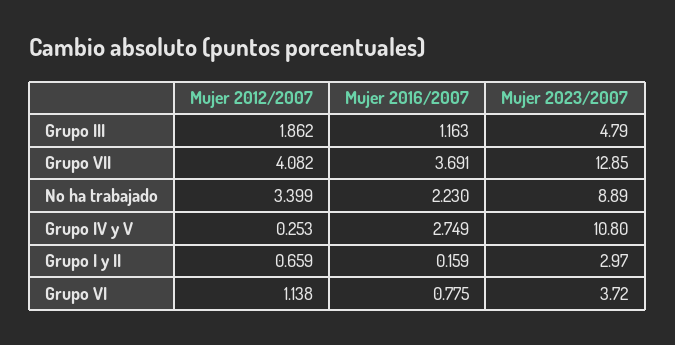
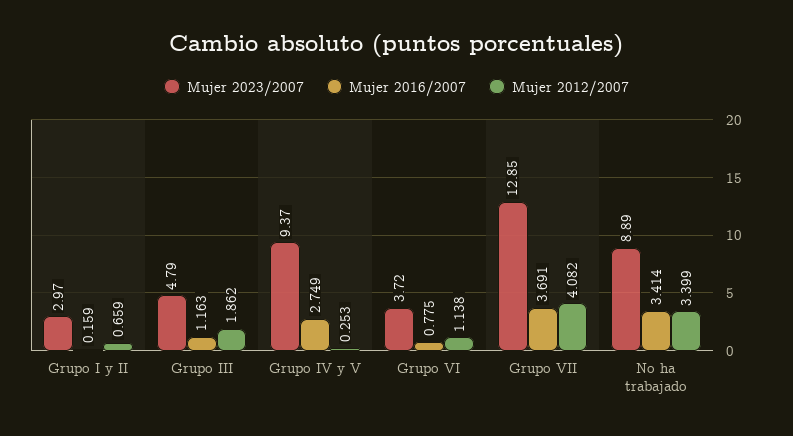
  {
    "Mujer 2012/2007": {
      "Grupo III": 1.862,
      "Grupo VII": 4.082,
      "No ha trabajado": 3.399,
      "Grupo IV y V": 0.253,
      "Grupo I y II": 0.659,
      "Grupo VI": 1.138
    },
    "Mujer 2016/2007": {
      "Grupo III": 1.163,
      "Grupo VII": 3.691,
-     "No ha trabajado": 2.23,
+     "No ha trabajado": 3.414,
      "Grupo IV y V": 2.749,
      "Grupo I y II": 0.159,
      "Grupo VI": 0.775
    },
    "Mujer 2023/2007": {
      "Grupo III": 4.79,
      "Grupo VII": 12.85,
      "No ha trabajado": 8.89,
-     "Grupo IV y V": 10.8,
+     "Grupo IV y V": 9.37,
      "Grupo I y II": 2.97,
      "Grupo VI": 3.72
    }
  }

